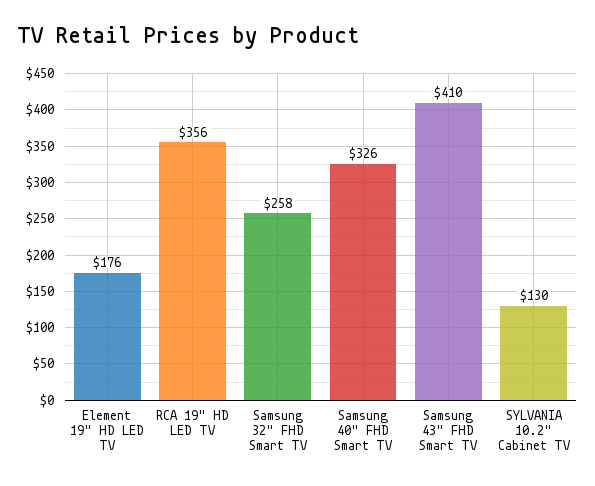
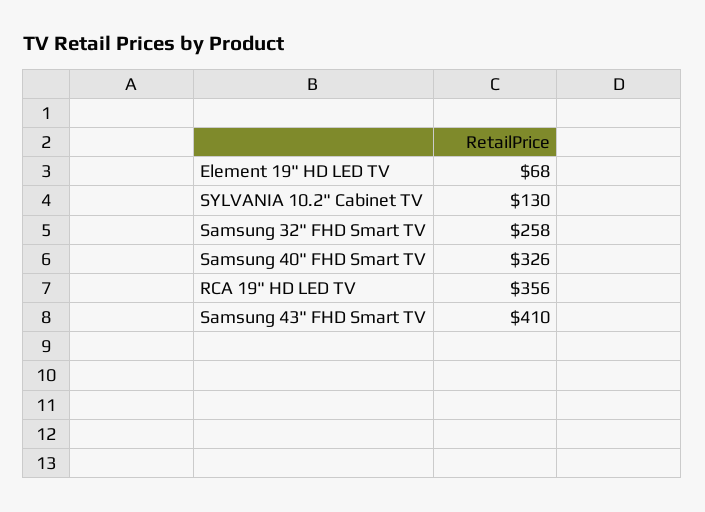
  {
-   "Element 19\" HD LED TV": 176,
+   "Element 19\" HD LED TV": 68,
    "RCA 19\" HD LED TV": 356,
    "Samsung 32\" FHD Smart TV": 258,
    "Samsung 40\" FHD Smart TV": 326,
    "Samsung 43\" FHD Smart TV": 410,
    "SYLVANIA 10.2\" Cabinet TV": 130
  }

